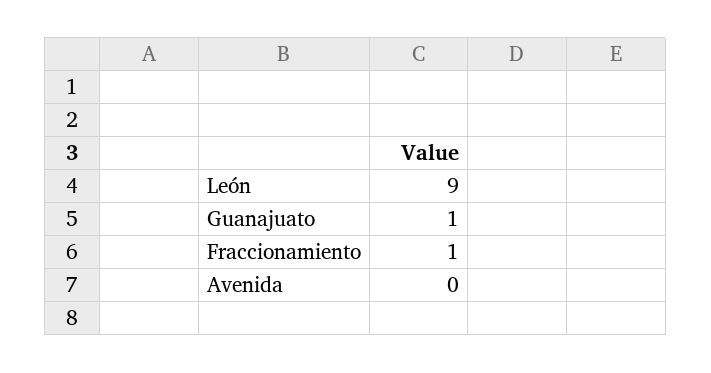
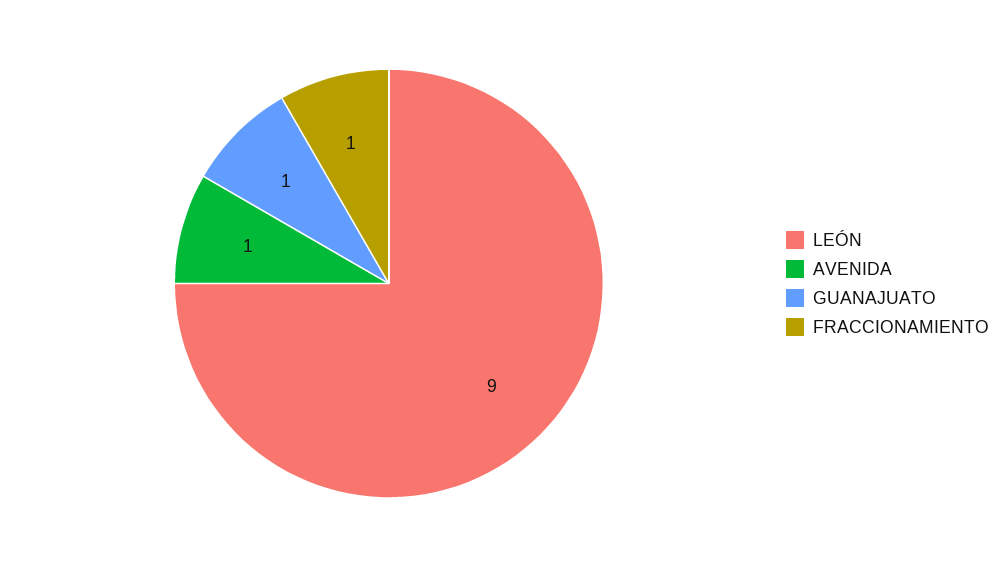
  {
    "León": 9,
    "Guanajuato": 1,
    "Fraccionamiento": 1,
-   "Avenida": 0
+   "Avenida": 1
  }

